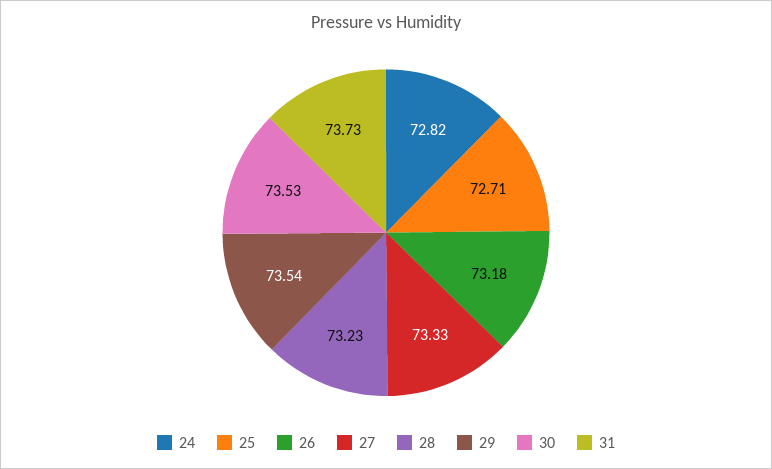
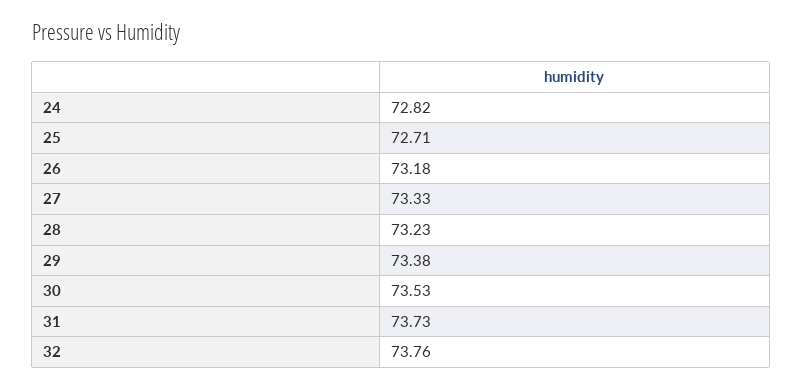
  {
    "24": 72.82,
    "25": 72.71,
    "26": 73.18,
    "27": 73.33,
    "28": 73.23,
-   "29": 73.54,
+   "29": 73.38,
    "30": 73.53,
-   "31": 73.73
+   "31": 73.73,
+   "32": 73.76
  }

